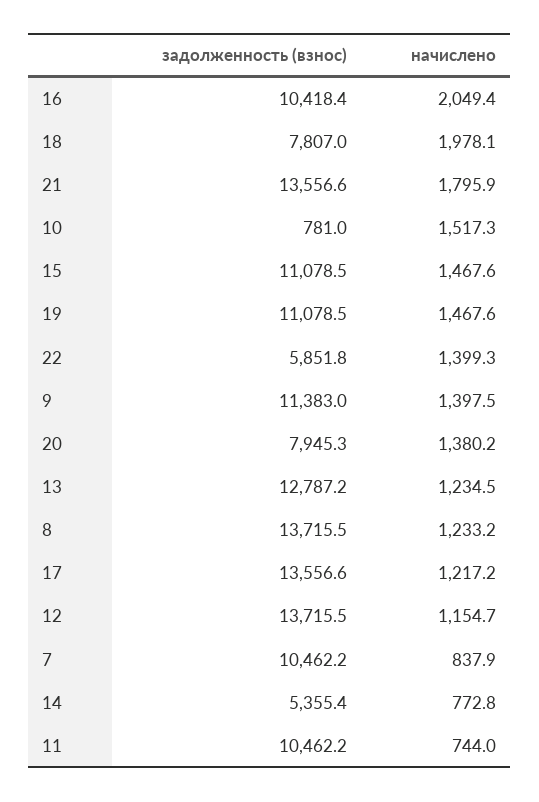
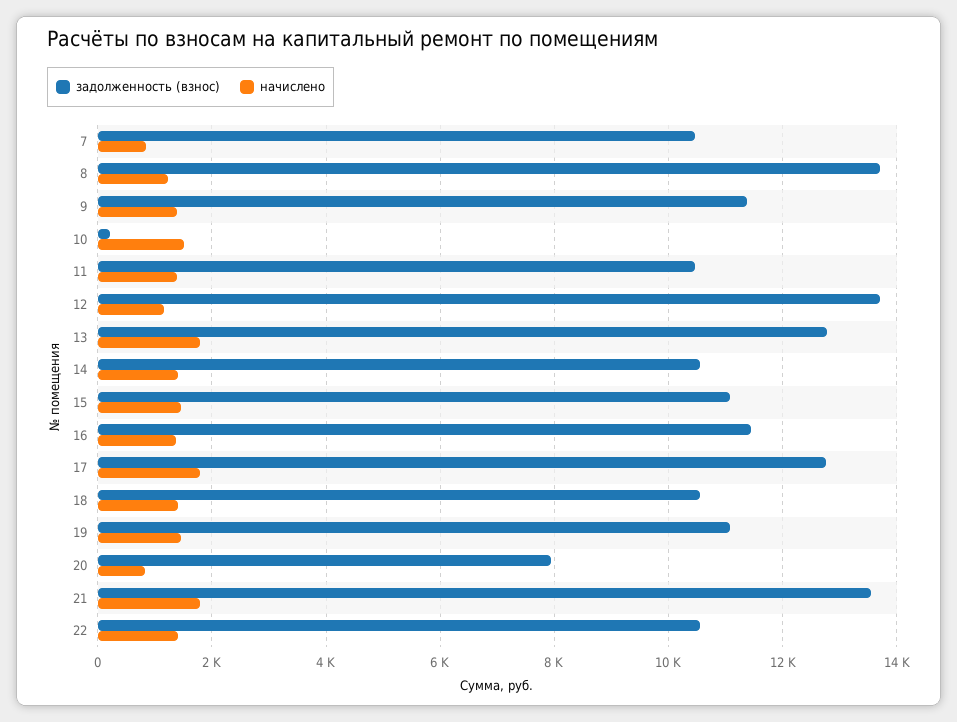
  {
    "задолженность (взнос)": {
-     "16": 10418.4,
+     "16": 11400,
-     "18": 7807,
+     "18": 10600,
      "21": 13556.6,
-     "10": 781,
+     "10": 200,
      "15": 11078.5,
      "19": 11078.5,
-     "22": 5851.8,
+     "22": 10600,
      "9": 11383,
      "20": 7945.3,
      "13": 12787.2,
      "8": 13715.5,
-     "17": 13556.6,
+     "17": 12800,
      "12": 13715.5,
      "7": 10462.2,
-     "14": 5355.4,
+     "14": 10600,
      "11": 10462.2
    },
    "начислено": {
-     "16": 2049.4,
+     "16": 1400,
-     "18": 1978.1,
+     "18": 1400,
      "21": 1795.9,
      "10": 1517.3,
      "15": 1467.6,
      "19": 1467.6,
      "22": 1399.3,
      "9": 1397.5,
-     "20": 1380.2,
+     "20": 800,
-     "13": 1234.5,
+     "13": 1800,
      "8": 1233.2,
-     "17": 1217.2,
+     "17": 1800,
      "12": 1154.7,
      "7": 837.9,
-     "14": 772.8,
+     "14": 1400,
-     "11": 744
+     "11": 1400
    }
  }

